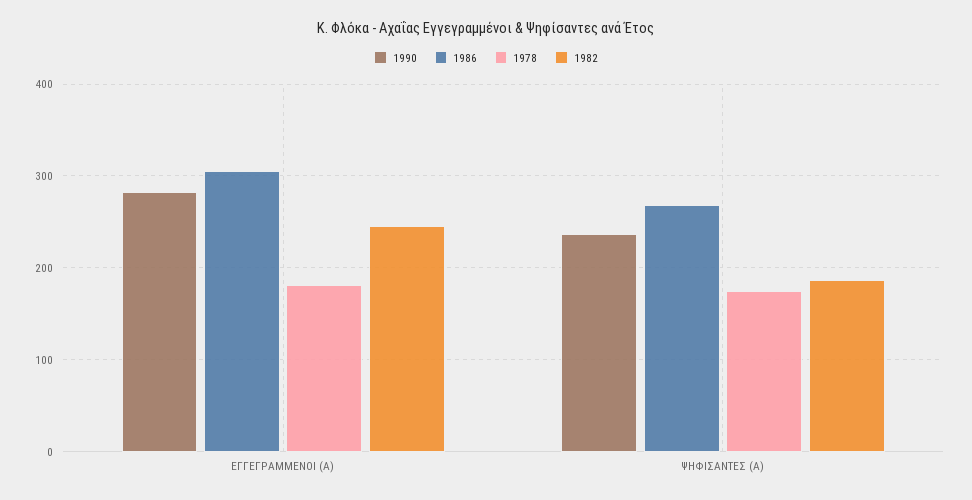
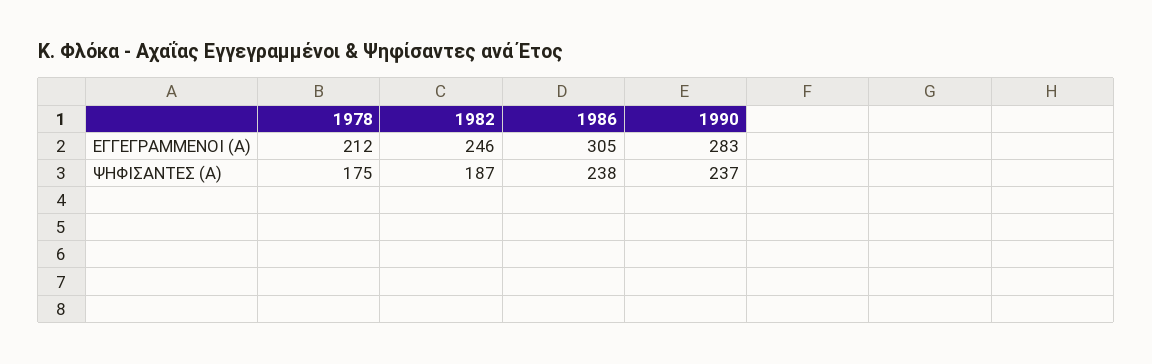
  {
    "1990": {
      "ΕΓΓΕΓΡΑΜΜΕΝΟΙ (Α)": 283,
      "ΨΗΦΙΣΑΝΤΕΣ (Α)": 237
    },
    "1986": {
      "ΕΓΓΕΓΡΑΜΜΕΝΟΙ (Α)": 305,
-     "ΨΗΦΙΣΑΝΤΕΣ (Α)": 270
+     "ΨΗΦΙΣΑΝΤΕΣ (Α)": 238
    },
    "1978": {
-     "ΕΓΓΕΓΡΑΜΜΕΝΟΙ (Α)": 180,
+     "ΕΓΓΕΓΡΑΜΜΕΝΟΙ (Α)": 212,
      "ΨΗΦΙΣΑΝΤΕΣ (Α)": 175
    },
    "1982": {
      "ΕΓΓΕΓΡΑΜΜΕΝΟΙ (Α)": 246,
      "ΨΗΦΙΣΑΝΤΕΣ (Α)": 187
    }
  }

